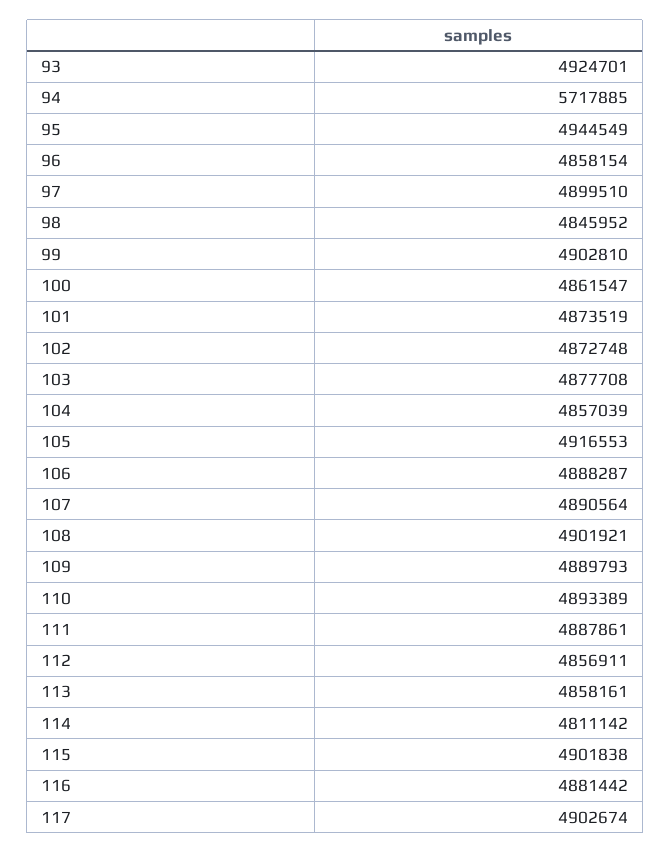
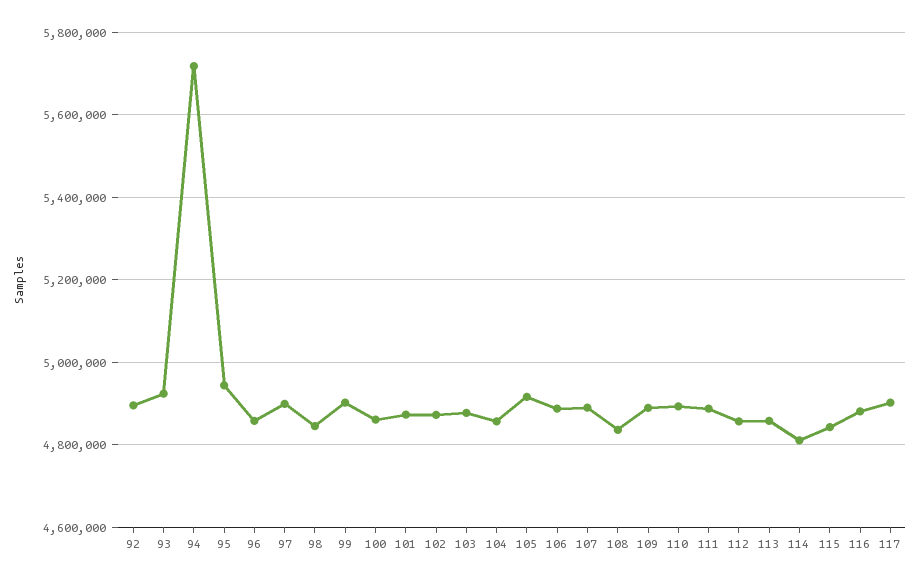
  {
    "93": 4924701,
    "94": 5717885,
    "95": 4944549,
    "96": 4858154,
    "97": 4899510,
    "98": 4845952,
    "99": 4902810,
    "100": 4861547,
    "101": 4873519,
    "102": 4872748,
    "103": 4877708,
    "104": 4857039,
    "105": 4916553,
    "106": 4888287,
    "107": 4890564,
-   "108": 4901921,
+   "108": 4840000,
    "109": 4889793,
    "110": 4893389,
    "111": 4887861,
    "112": 4856911,
    "113": 4858161,
    "114": 4811142,
-   "115": 4901838,
+   "115": 4840000,
    "116": 4881442,
-   "117": 4902674
+   "117": 4902674,
+   "92": 4900000
  }

